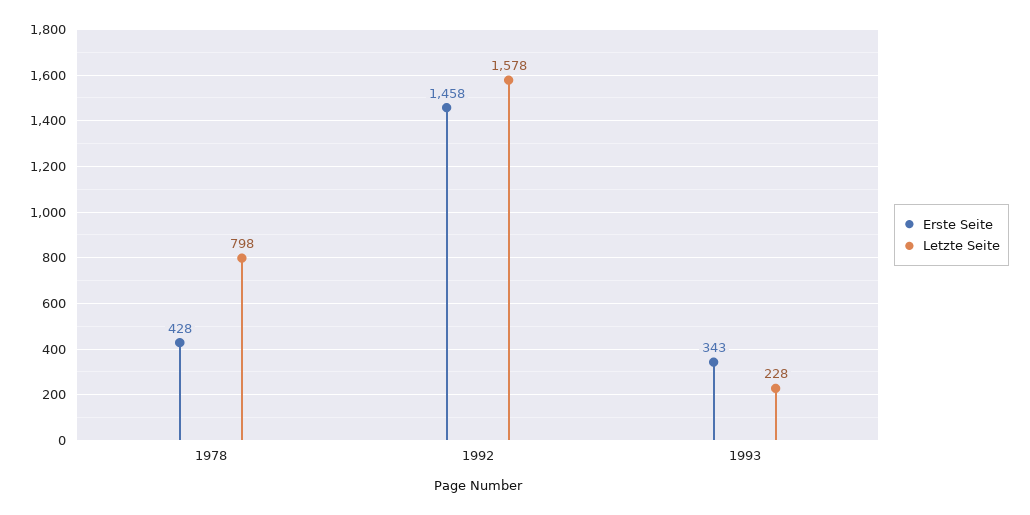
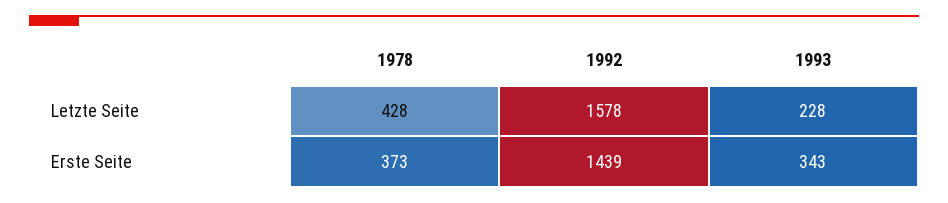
  {
    "Erste Seite": {
-     "1978": 428,
+     "1978": 373,
-     "1992": 1458,
+     "1992": 1439,
      "1993": 343
    },
    "Letzte Seite": {
-     "1978": 798,
+     "1978": 428,
      "1992": 1578,
      "1993": 228
    }
  }

